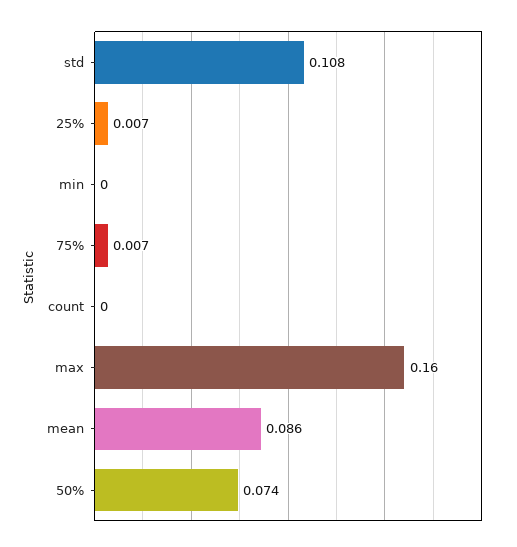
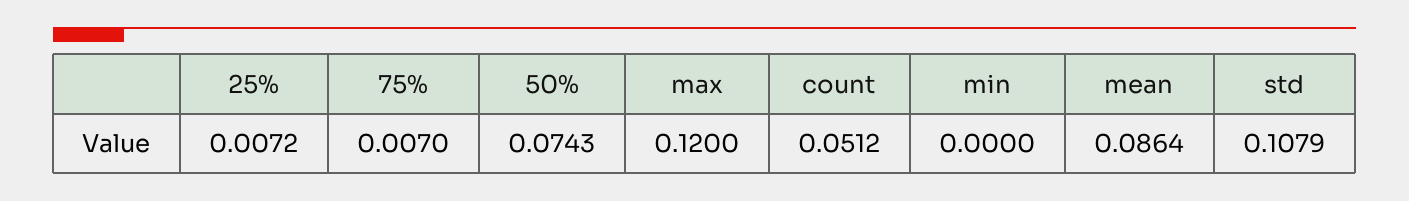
  {
    "std": 0.1079,
    "25%": 0.0072,
    "min": 0,
    "75%": 0.007,
-   "count": 0,
+   "count": 0.0512,
-   "max": 0.16,
+   "max": 0.12,
    "mean": 0.0864,
    "50%": 0.0743
  }

